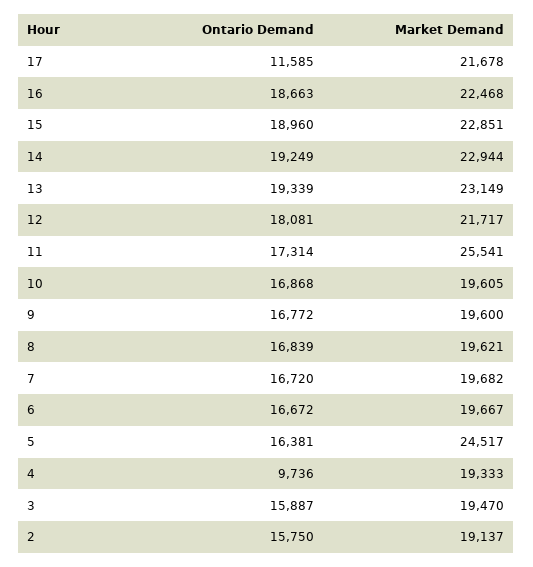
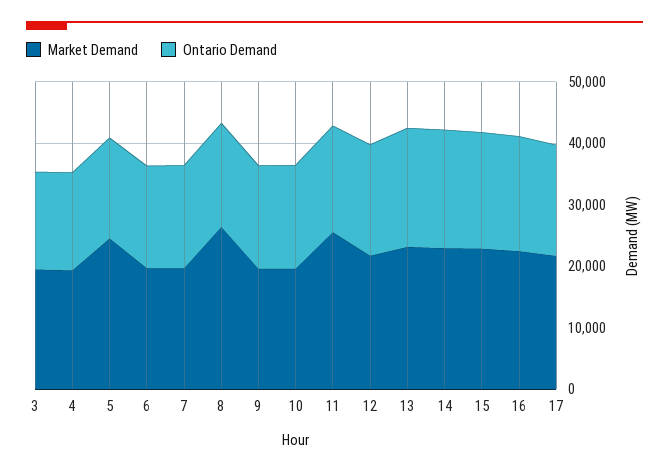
  {
    "Ontario Demand": {
-     "17": 11585,
+     "17": 18000,
      "16": 18663,
      "15": 18960,
      "14": 19249,
      "13": 19339,
      "12": 18081,
      "11": 17314,
      "10": 16868,
      "9": 16772,
      "8": 16839,
      "7": 16720,
      "6": 16672,
      "5": 16381,
-     "4": 9736,
+     "4": 16000,
-     "3": 15887,
+     "3": 15887
-     "2": 15750
    },
    "Market Demand": {
      "17": 21678,
      "16": 22468,
      "15": 22851,
      "14": 22944,
      "13": 23149,
      "12": 21717,
      "11": 25541,
      "10": 19605,
      "9": 19600,
-     "8": 19621,
+     "8": 26000,
      "7": 19682,
      "6": 19667,
      "5": 24517,
      "4": 19333,
-     "3": 19470,
+     "3": 19470
-     "2": 19137
    }
  }

